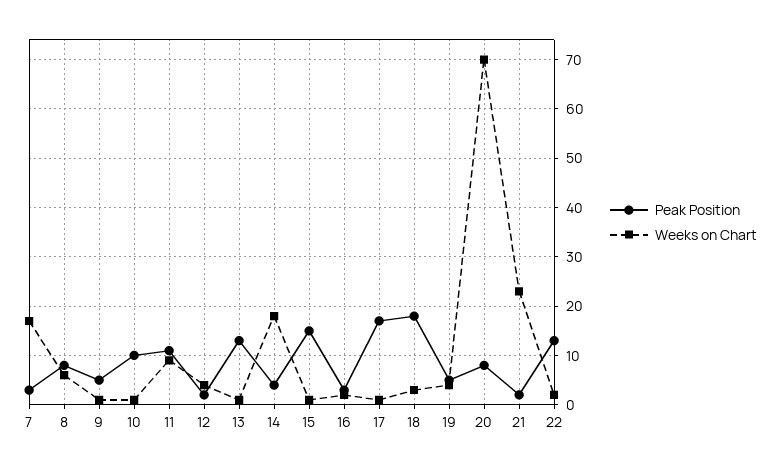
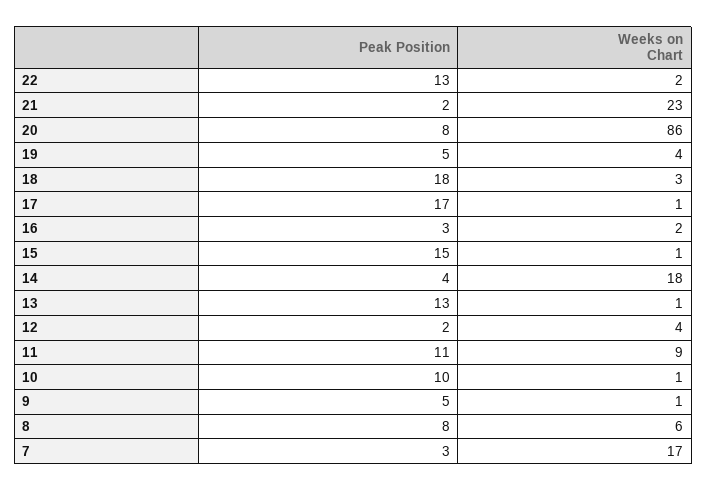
  {
    "Peak Position": {
      "7": 3,
      "8": 8,
      "9": 5,
      "10": 10,
      "11": 11,
      "12": 2,
      "13": 13,
      "14": 4,
      "15": 15,
      "16": 3,
      "17": 17,
      "18": 18,
      "19": 5,
      "20": 8,
      "21": 2,
      "22": 13
    },
    "Weeks on Chart": {
      "7": 17,
      "8": 6,
      "9": 1,
      "10": 1,
      "11": 9,
      "12": 4,
      "13": 1,
      "14": 18,
      "15": 1,
      "16": 2,
      "17": 1,
      "18": 3,
      "19": 4,
-     "20": 70,
+     "20": 86,
      "21": 23,
      "22": 2
    }
  }

